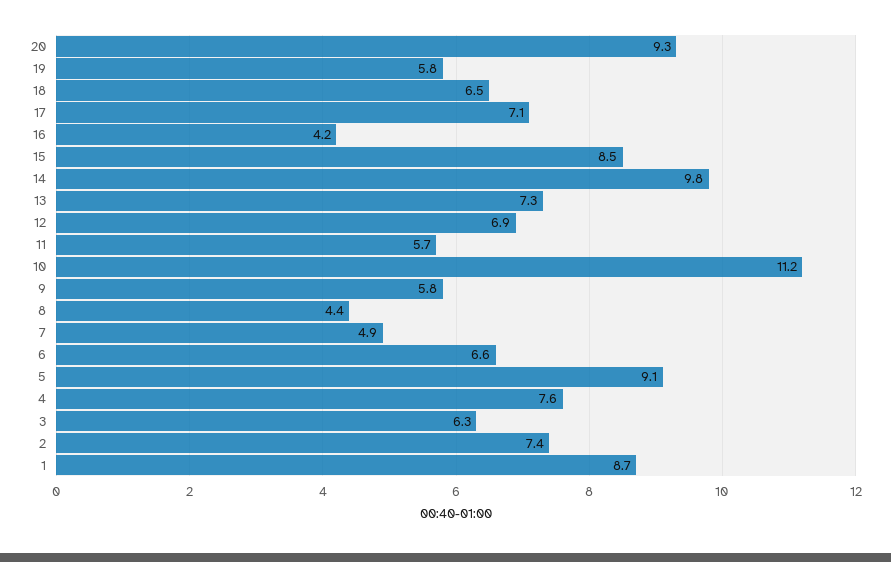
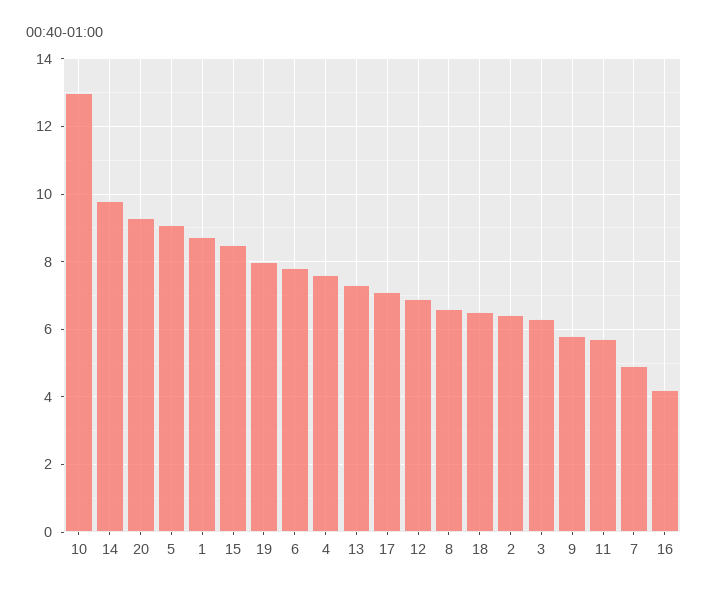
  {
    "20": 9.3,
-   "19": 5.8,
+   "19": 8,
    "18": 6.5,
    "17": 7.1,
    "16": 4.2,
    "15": 8.5,
    "14": 9.8,
    "13": 7.3,
    "12": 6.9,
    "11": 5.7,
-   "10": 11.2,
+   "10": 13,
    "9": 5.8,
-   "8": 4.4,
+   "8": 6.6,
    "7": 4.9,
-   "6": 6.6,
+   "6": 7.8,
    "5": 9.1,
    "4": 7.6,
    "3": 6.3,
-   "2": 7.4,
+   "2": 6.4,
    "1": 8.7
  }

